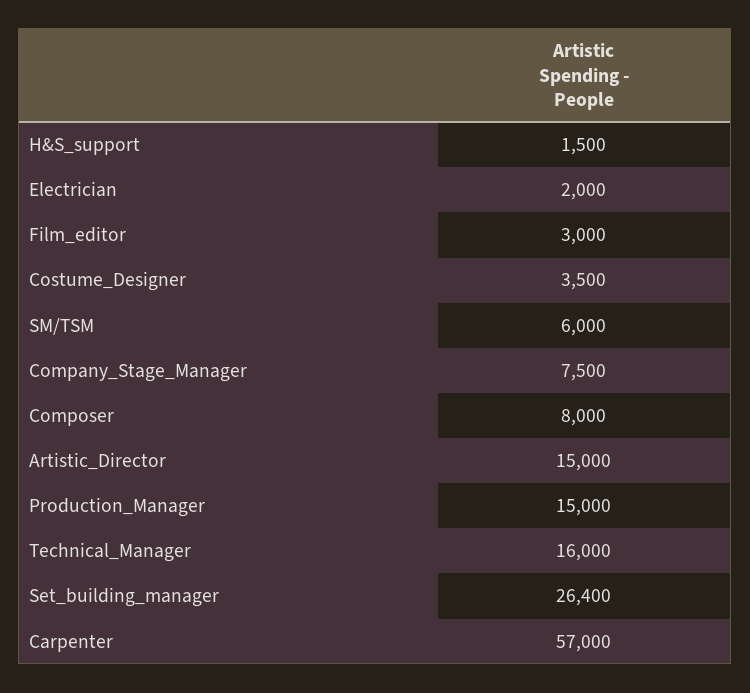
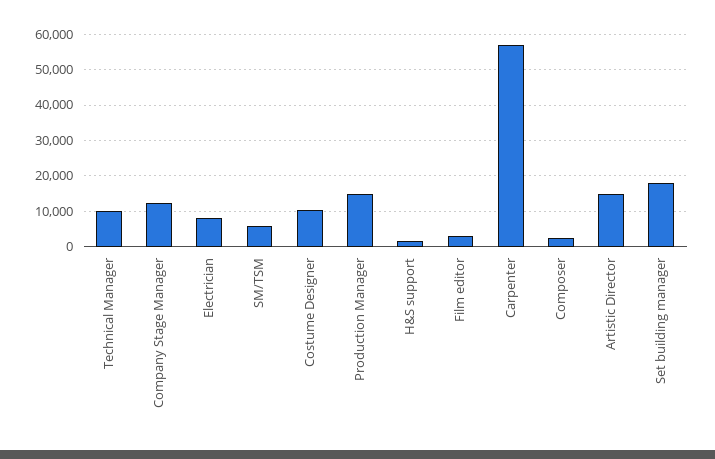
  {
    "H&S_support": 1500,
-   "Electrician": 2000,
+   "Electrician": 8000,
    "Film_editor": 3000,
-   "Costume_Designer": 3500,
+   "Costume_Designer": 10000,
    "SM/TSM": 6000,
-   "Company_Stage_Manager": 7500,
+   "Company_Stage_Manager": 12000,
-   "Composer": 8000,
+   "Composer": 2000,
    "Artistic_Director": 15000,
    "Production_Manager": 15000,
-   "Technical_Manager": 16000,
+   "Technical_Manager": 10000,
-   "Set_building_manager": 26400,
+   "Set_building_manager": 18000,
    "Carpenter": 57000
  }

